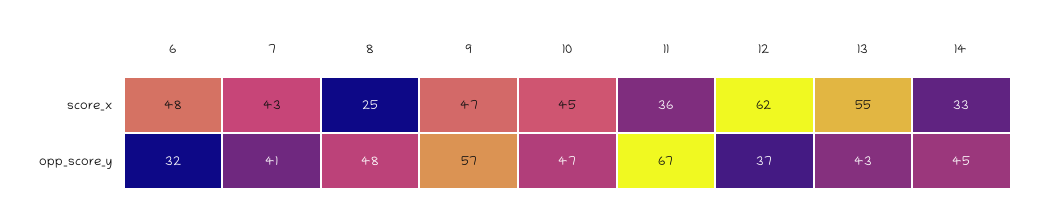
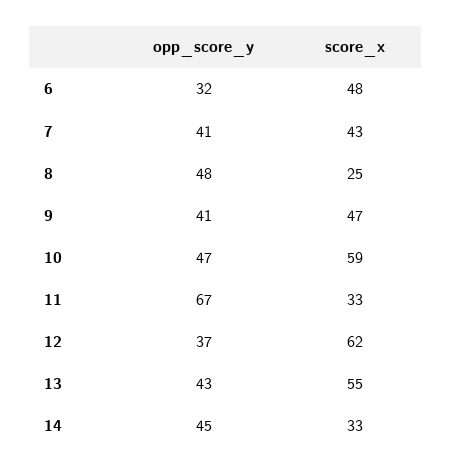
  {
    "6": {
      "score_x": 48,
      "opp_score_y": 32
    },
    "7": {
      "score_x": 43,
      "opp_score_y": 41
    },
    "8": {
      "score_x": 25,
      "opp_score_y": 48
    },
    "9": {
      "score_x": 47,
-     "opp_score_y": 57
+     "opp_score_y": 41
    },
    "10": {
-     "score_x": 45,
+     "score_x": 59,
      "opp_score_y": 47
    },
    "11": {
-     "score_x": 36,
+     "score_x": 33,
      "opp_score_y": 67
    },
    "12": {
      "score_x": 62,
      "opp_score_y": 37
    },
    "13": {
      "score_x": 55,
      "opp_score_y": 43
    },
    "14": {
      "score_x": 33,
      "opp_score_y": 45
    }
  }

